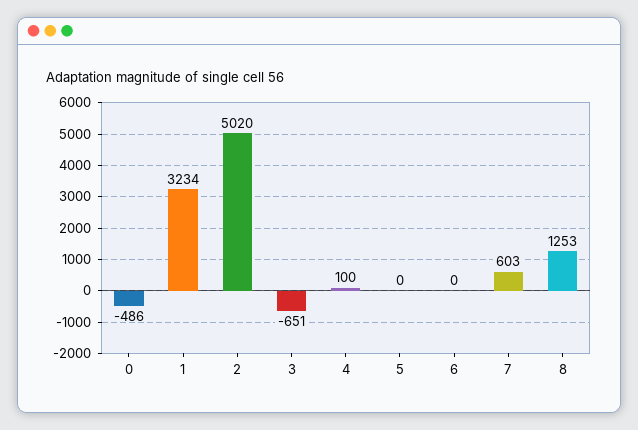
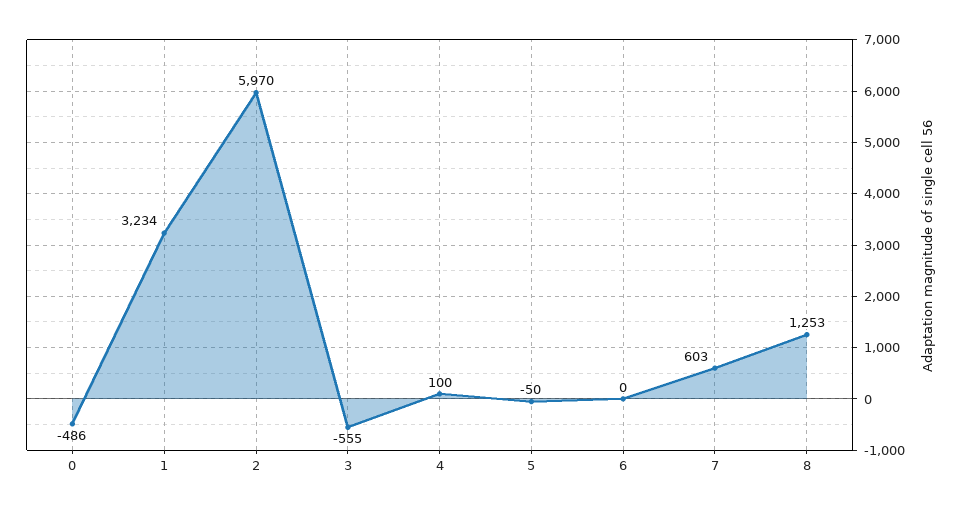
  {
    "0": -486,
    "1": 3234,
-   "2": 5020,
+   "2": 5970,
-   "3": -651,
+   "3": -555,
    "4": 100,
-   "5": 0,
+   "5": -50,
    "6": 0,
    "7": 603,
    "8": 1253
  }

